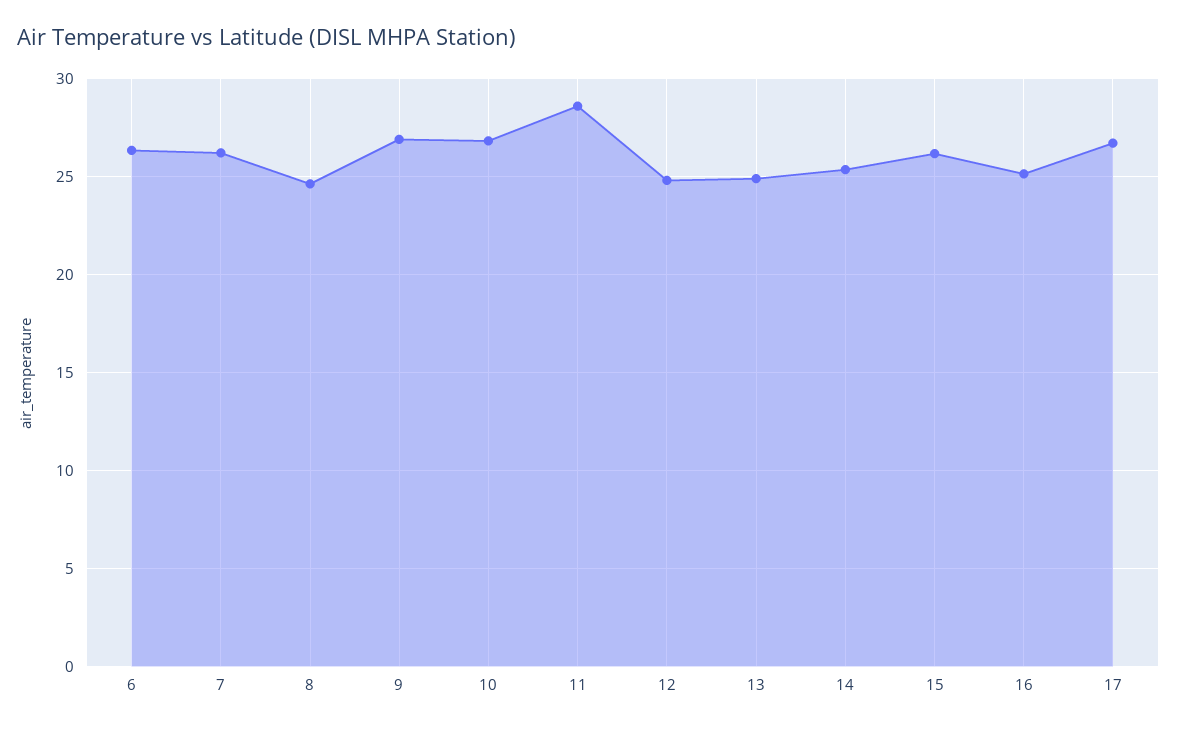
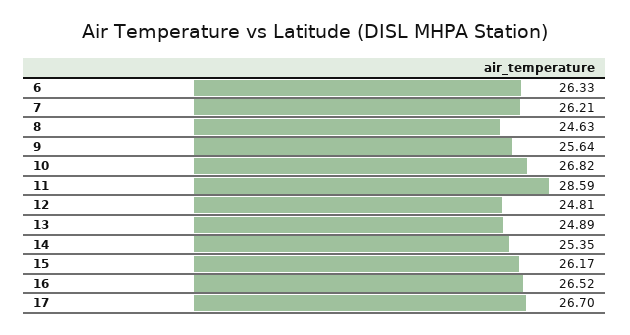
  {
    "6": 26.33,
    "7": 26.21,
    "8": 24.63,
-   "9": 27,
+   "9": 25.64,
    "10": 26.82,
    "11": 28.59,
    "12": 24.81,
    "13": 24.89,
    "14": 25.35,
    "15": 26.17,
-   "16": 25,
+   "16": 26.52,
    "17": 26.7
  }

